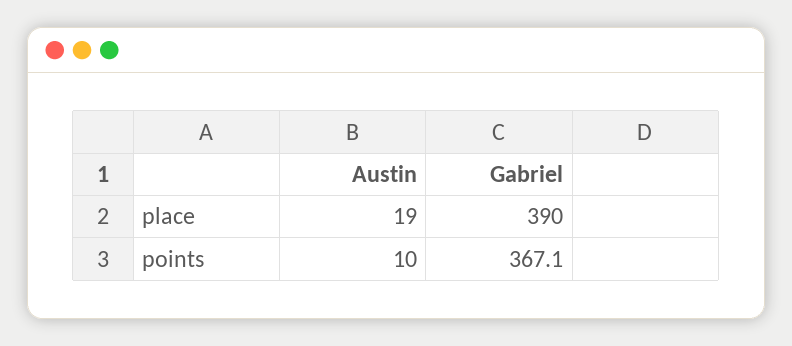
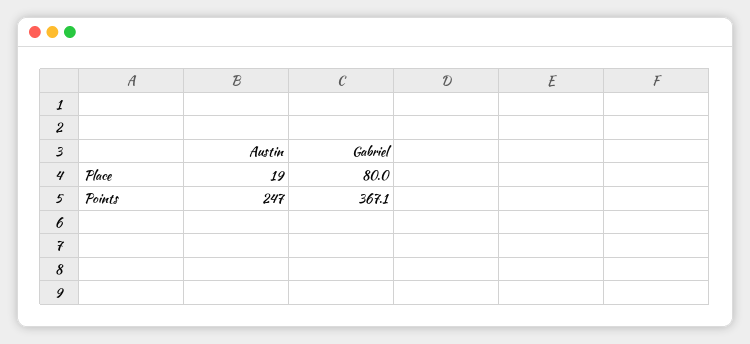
  {
    "Austin": {
      "place": 19,
-     "points": 10
+     "points": 247
    },
    "Gabriel": {
-     "place": 390,
+     "place": 80,
      "points": 367.1
    }
  }

